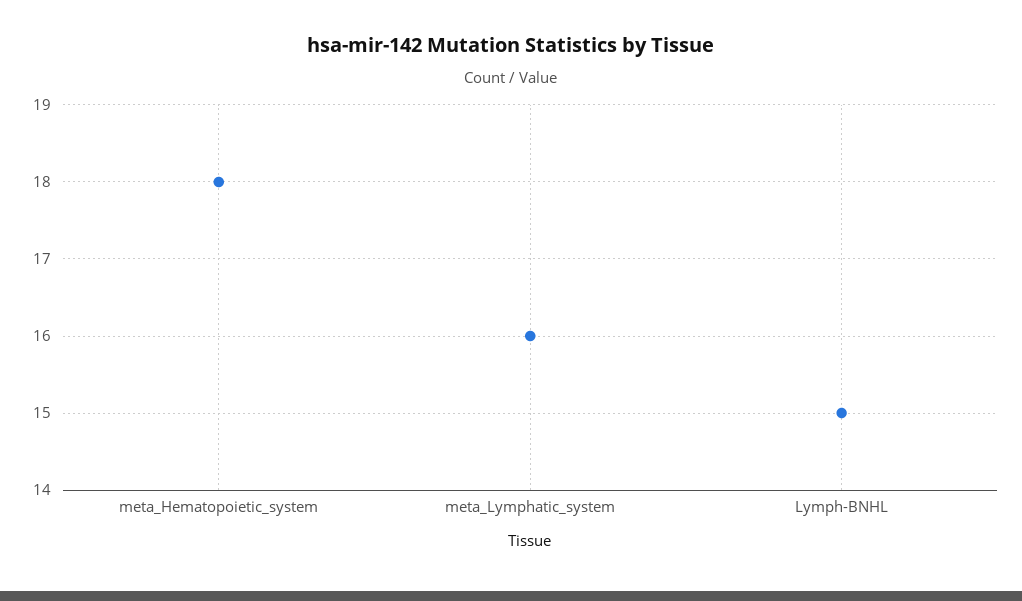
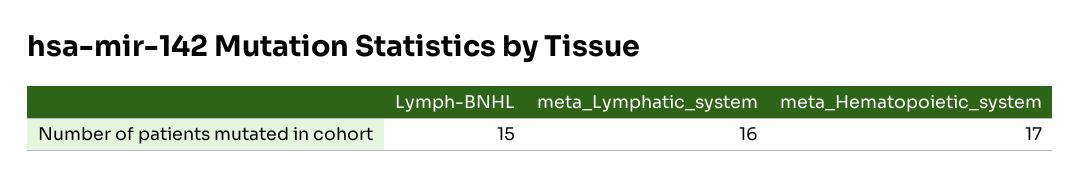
  {
-   "meta_Hematopoietic_system": 18,
+   "meta_Hematopoietic_system": 17,
    "meta_Lymphatic_system": 16,
    "Lymph-BNHL": 15
  }

